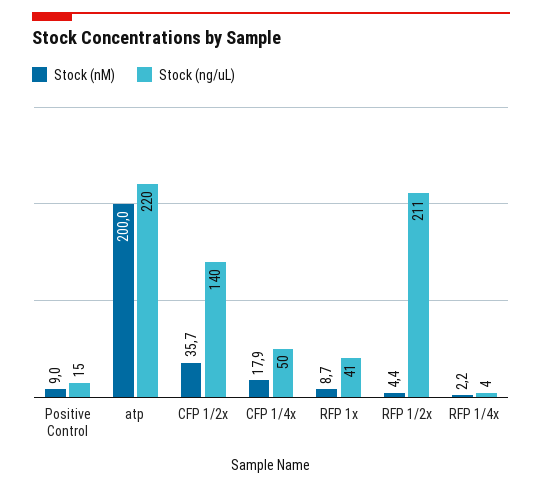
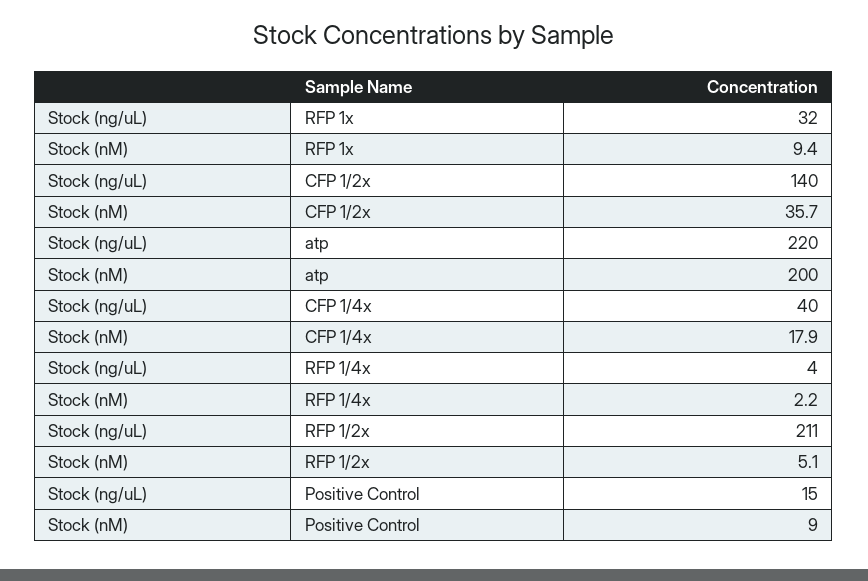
  {
    "Stock (nM)": {
      "Positive Control": 9,
      "atp": 200,
      "CFP 1/2x": 35.7,
      "CFP 1/4x": 17.9,
-     "RFP 1x": 8.7,
+     "RFP 1x": 9.4,
-     "RFP 1/2x": 4.4,
+     "RFP 1/2x": 5.1,
      "RFP 1/4x": 2.2
    },
    "Stock (ng/uL)": {
      "Positive Control": 15,
      "atp": 220,
      "CFP 1/2x": 140,
-     "CFP 1/4x": 50,
+     "CFP 1/4x": 40,
-     "RFP 1x": 41,
+     "RFP 1x": 32,
      "RFP 1/2x": 211,
      "RFP 1/4x": 4
    }
  }

